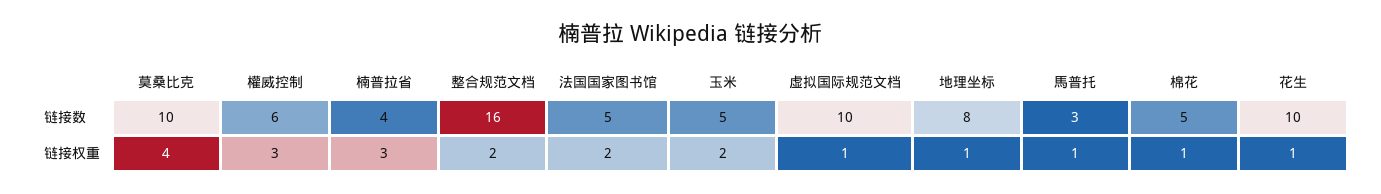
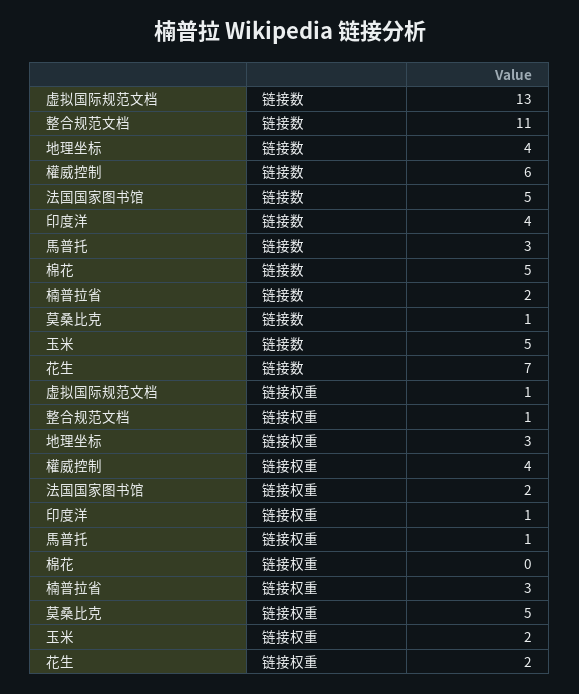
  {
    "莫桑比克": {
-     "链接数": 10,
+     "链接数": 1,
-     "链接权重": 4
+     "链接权重": 5
    },
    "權威控制": {
      "链接数": 6,
-     "链接权重": 3
+     "链接权重": 4
    },
    "楠普拉省": {
-     "链接数": 4,
+     "链接数": 2,
      "链接权重": 3
    },
    "整合规范文档": {
-     "链接数": 16,
+     "链接数": 11,
-     "链接权重": 2
+     "链接权重": 1
    },
    "法国国家图书馆": {
      "链接数": 5,
      "链接权重": 2
    },
    "玉米": {
      "链接数": 5,
      "链接权重": 2
    },
    "虚拟国际规范文档": {
-     "链接数": 10,
+     "链接数": 13,
      "链接权重": 1
    },
    "地理坐标": {
-     "链接数": 8,
+     "链接数": 4,
-     "链接权重": 1
+     "链接权重": 3
    },
    "馬普托": {
      "链接数": 3,
      "链接权重": 1
    },
    "棉花": {
      "链接数": 5,
-     "链接权重": 1
+     "链接权重": 0
    },
    "花生": {
-     "链接数": 10,
+     "链接数": 7,
-     "链接权重": 1
+     "链接权重": 2
-   }
+   },
+   "印度洋": {
+     "链接数": 4,
+     "链接权重": 1
+   }
  }

